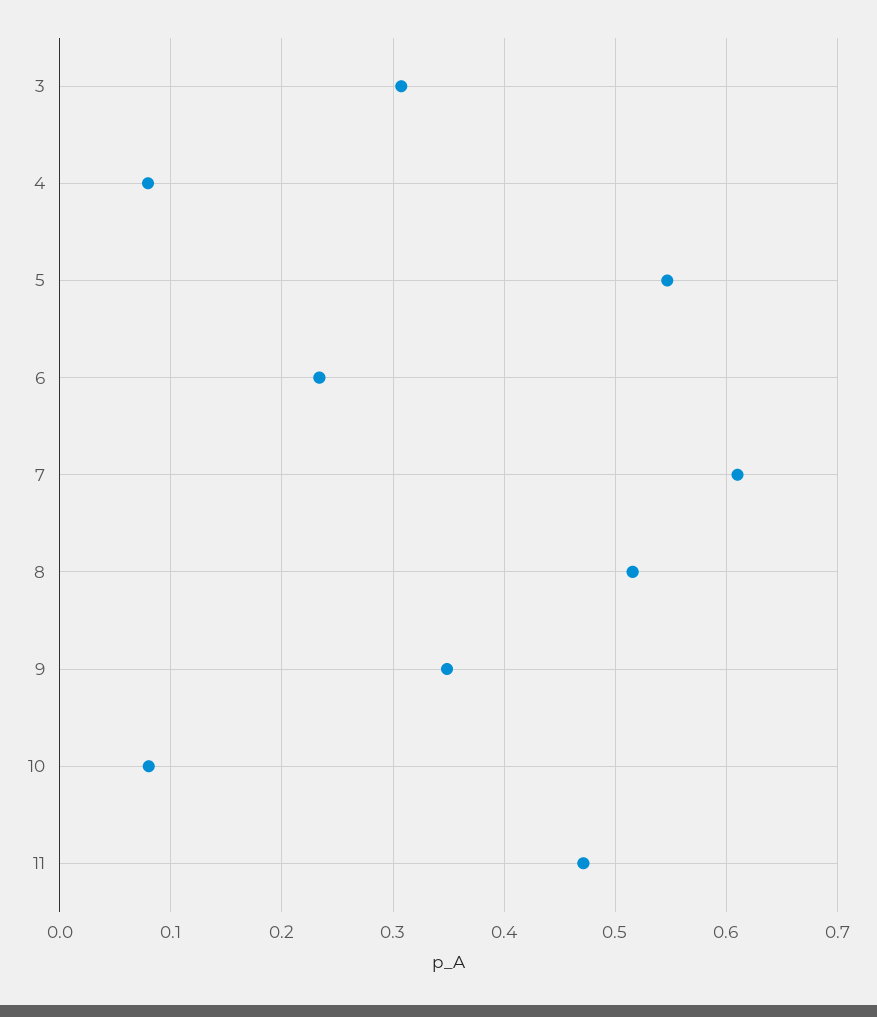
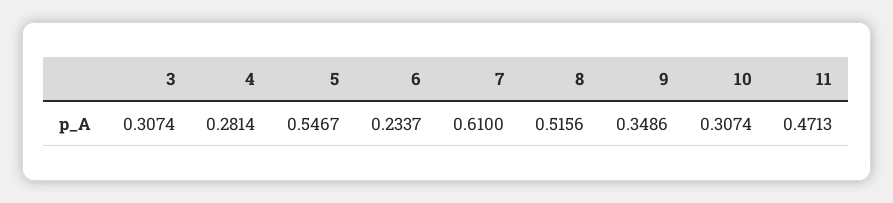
  {
    "3": 0.3074,
-   "4": 0.08,
+   "4": 0.2814,
    "5": 0.5467,
    "6": 0.2337,
    "7": 0.61,
    "8": 0.5156,
    "9": 0.3486,
-   "10": 0.08,
+   "10": 0.3074,
    "11": 0.4713
  }

